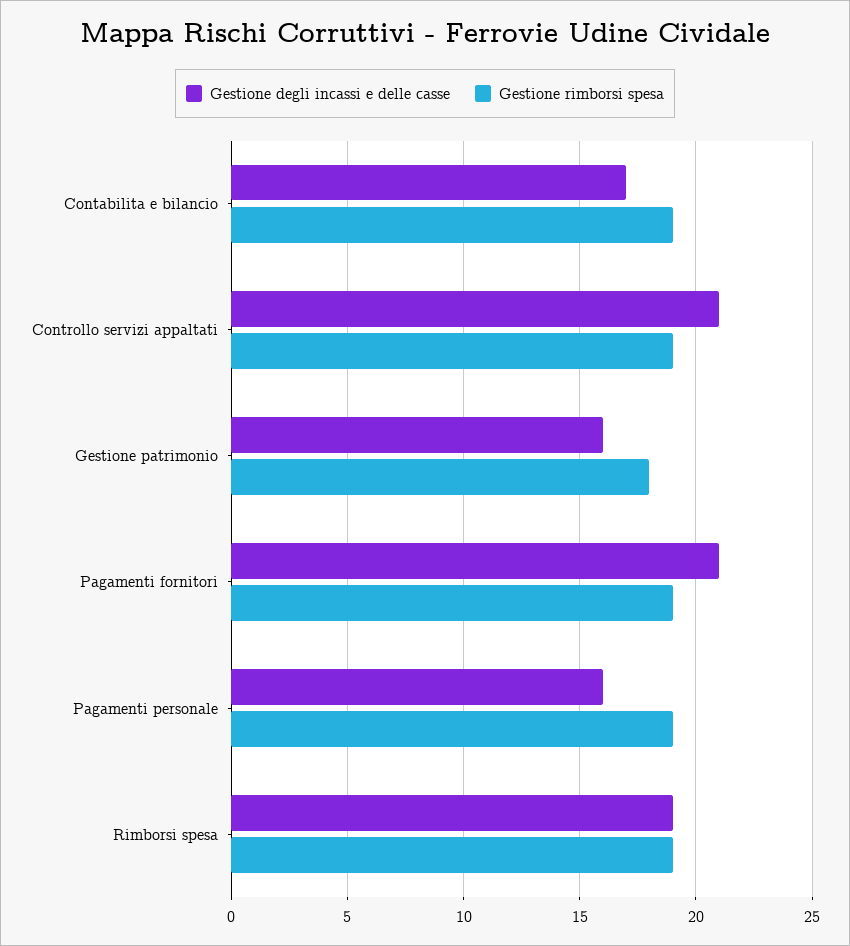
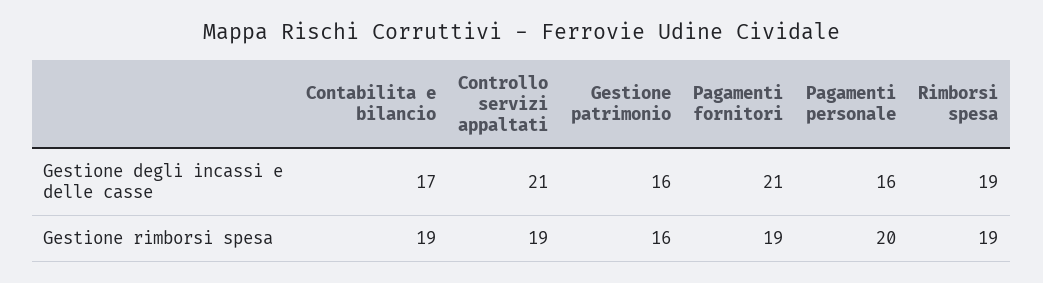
  {
    "Gestione degli incassi e delle casse": {
      "Contabilita e bilancio": 17,
      "Controllo servizi appaltati": 21,
      "Gestione patrimonio": 16,
      "Pagamenti fornitori": 21,
      "Pagamenti personale": 16,
      "Rimborsi spesa": 19
    },
    "Gestione rimborsi spesa": {
      "Contabilita e bilancio": 19,
      "Controllo servizi appaltati": 19,
-     "Gestione patrimonio": 18,
+     "Gestione patrimonio": 16,
      "Pagamenti fornitori": 19,
-     "Pagamenti personale": 19,
+     "Pagamenti personale": 20,
      "Rimborsi spesa": 19
    }
  }

